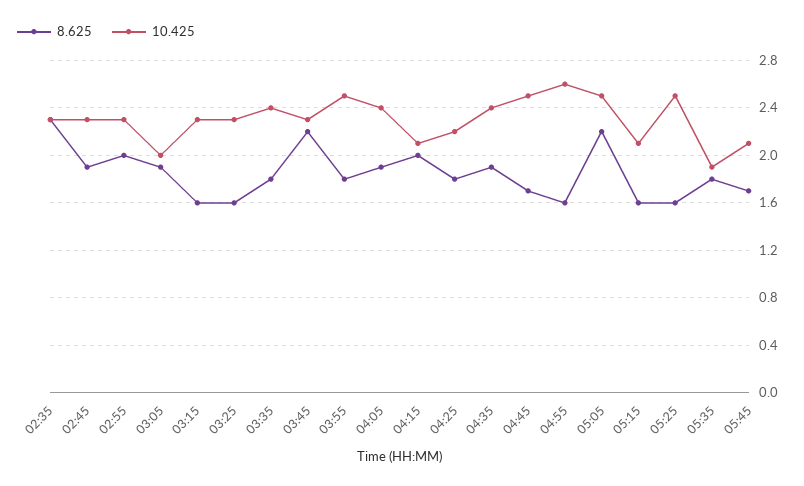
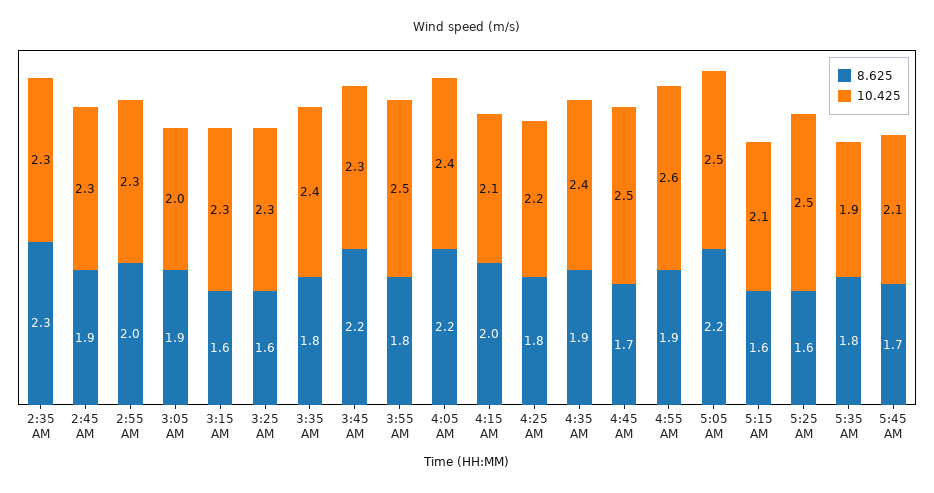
  {
    "8.625": {
      "02:35": 2.3,
      "02:45": 1.9,
      "02:55": 2,
      "03:05": 1.9,
      "03:15": 1.6,
      "03:25": 1.6,
      "03:35": 1.8,
      "03:45": 2.2,
      "03:55": 1.8,
-     "04:05": 1.9,
+     "04:05": 2.2,
      "04:15": 2,
      "04:25": 1.8,
      "04:35": 1.9,
      "04:45": 1.7,
-     "04:55": 1.6,
+     "04:55": 1.9,
      "05:05": 2.2,
      "05:15": 1.6,
      "05:25": 1.6,
      "05:35": 1.8,
      "05:45": 1.7
    },
    "10.425": {
      "02:35": 2.3,
      "02:45": 2.3,
      "02:55": 2.3,
      "03:05": 2,
      "03:15": 2.3,
      "03:25": 2.3,
      "03:35": 2.4,
      "03:45": 2.3,
      "03:55": 2.5,
      "04:05": 2.4,
      "04:15": 2.1,
      "04:25": 2.2,
      "04:35": 2.4,
      "04:45": 2.5,
      "04:55": 2.6,
      "05:05": 2.5,
      "05:15": 2.1,
      "05:25": 2.5,
      "05:35": 1.9,
      "05:45": 2.1
    }
  }

